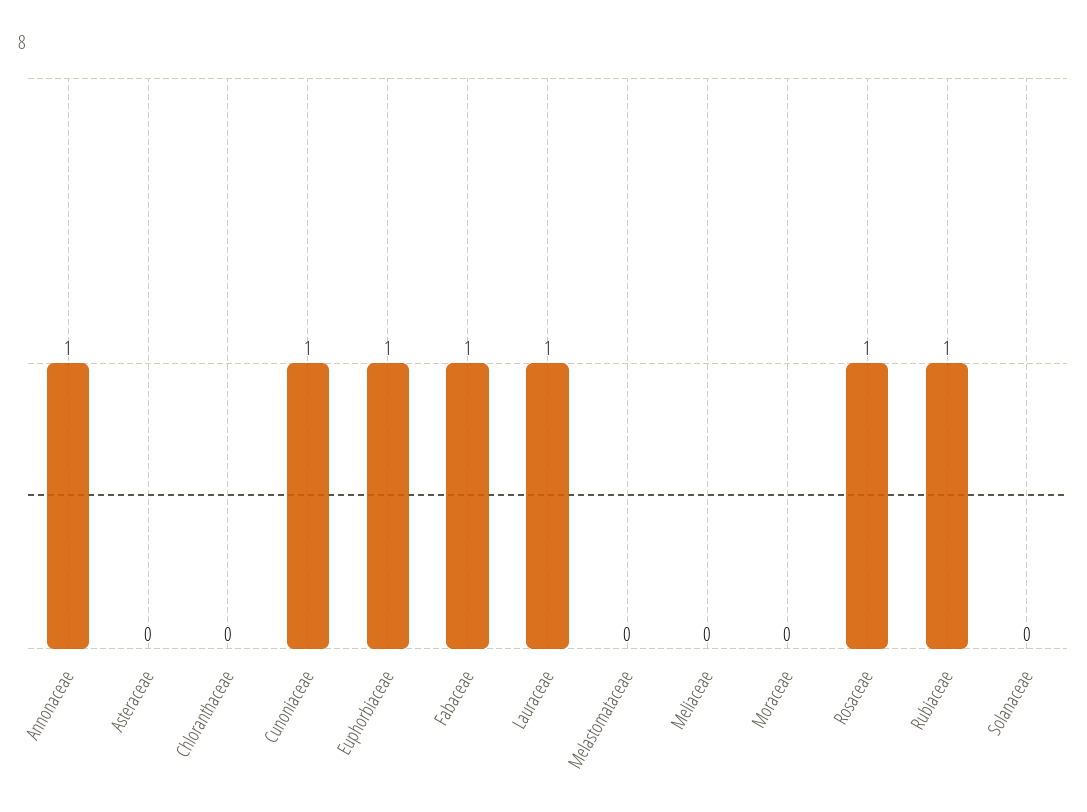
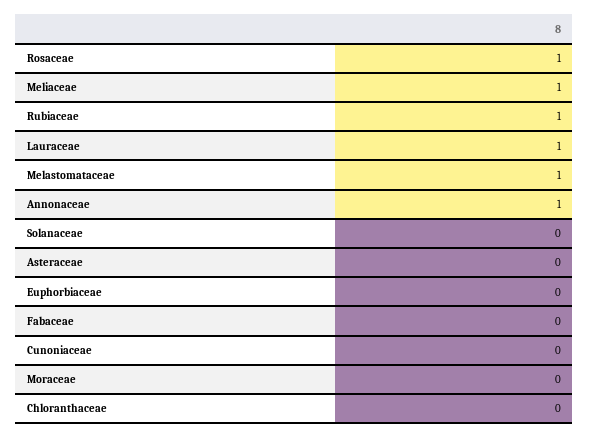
  {
    "Annonaceae": 1,
    "Asteraceae": 0,
    "Chloranthaceae": 0,
-   "Cunoniaceae": 1,
+   "Cunoniaceae": 0,
-   "Euphorbiaceae": 1,
+   "Euphorbiaceae": 0,
-   "Fabaceae": 1,
+   "Fabaceae": 0,
    "Lauraceae": 1,
-   "Melastomataceae": 0,
+   "Melastomataceae": 1,
-   "Meliaceae": 0,
+   "Meliaceae": 1,
    "Moraceae": 0,
    "Rosaceae": 1,
    "Rubiaceae": 1,
    "Solanaceae": 0
  }

